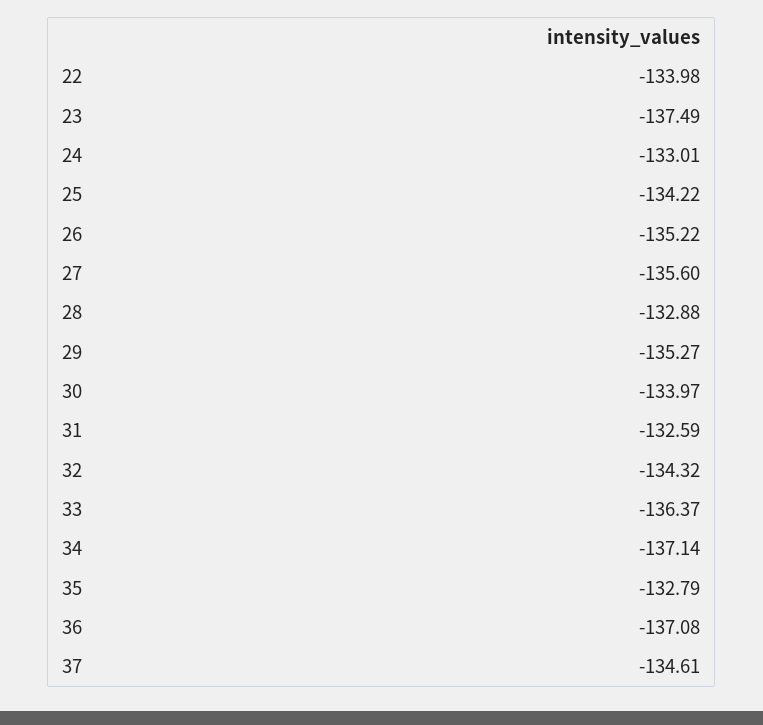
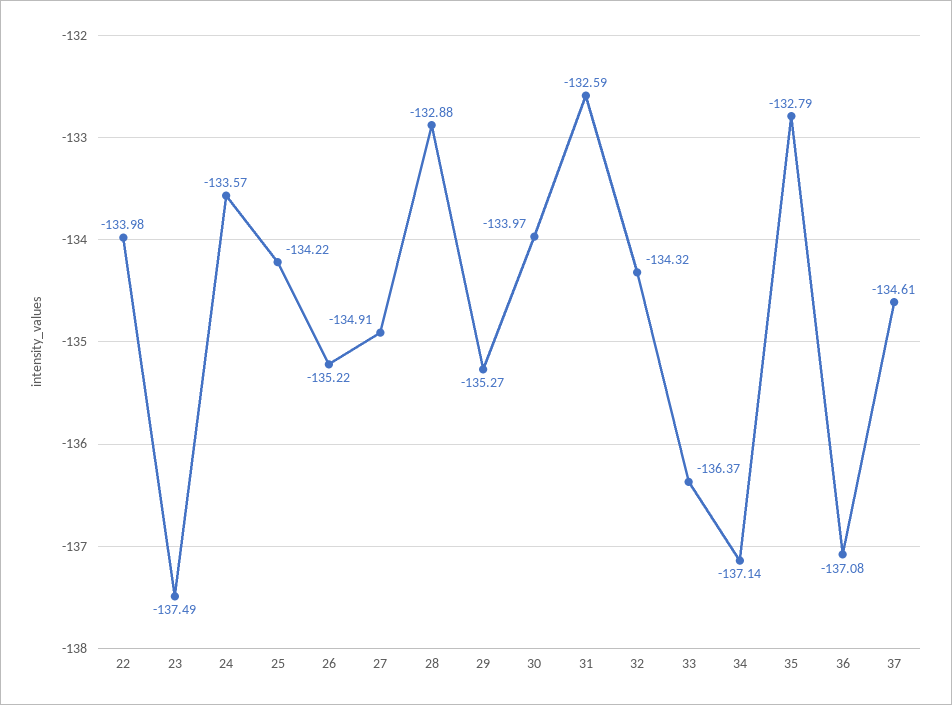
  {
    "22": -133.98,
    "23": -137.49,
-   "24": -133.01,
+   "24": -133.57,
    "25": -134.22,
    "26": -135.22,
-   "27": -135.6,
+   "27": -134.91,
    "28": -132.88,
    "29": -135.27,
    "30": -133.97,
    "31": -132.59,
    "32": -134.32,
    "33": -136.37,
    "34": -137.14,
    "35": -132.79,
    "36": -137.08,
    "37": -134.61
  }

